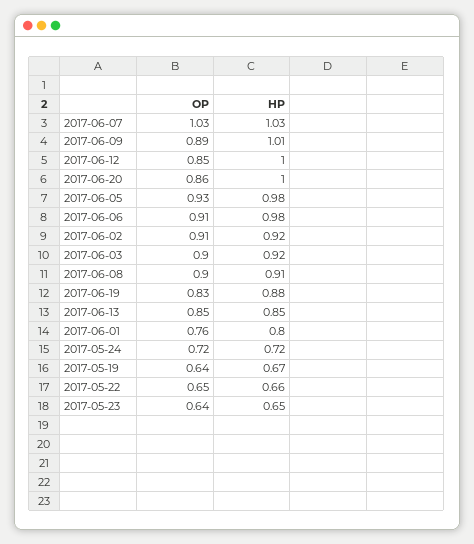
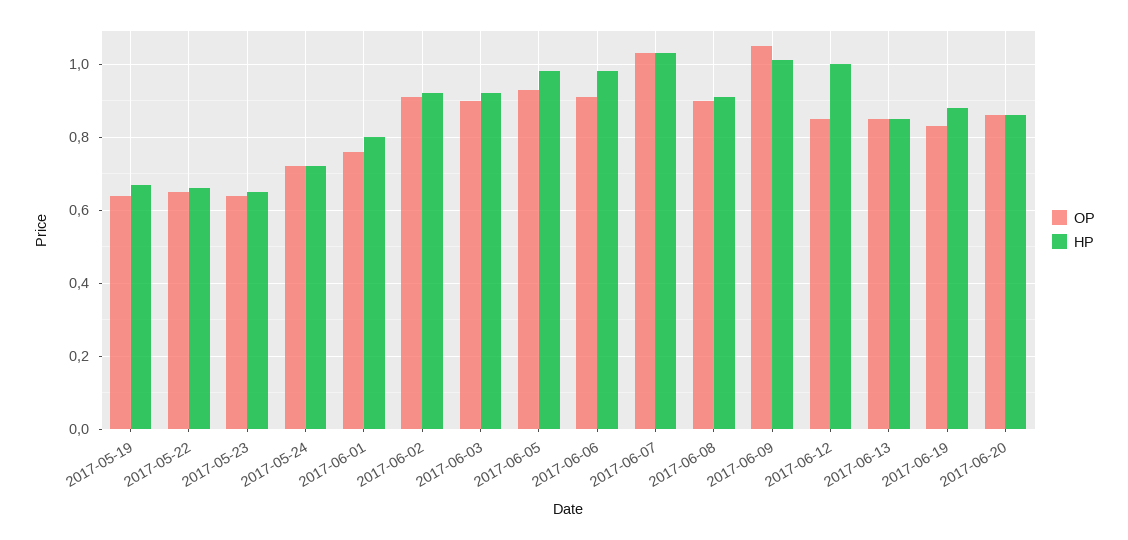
  {
    "OP": {
      "2017-06-07": 1.03,
-     "2017-06-09": 0.89,
+     "2017-06-09": 1.05,
      "2017-06-12": 0.85,
      "2017-06-20": 0.86,
      "2017-06-05": 0.93,
      "2017-06-06": 0.91,
      "2017-06-02": 0.91,
      "2017-06-03": 0.9,
      "2017-06-08": 0.9,
      "2017-06-19": 0.83,
      "2017-06-13": 0.85,
      "2017-06-01": 0.76,
      "2017-05-24": 0.72,
      "2017-05-19": 0.64,
      "2017-05-22": 0.65,
      "2017-05-23": 0.64
    },
    "HP": {
      "2017-06-07": 1.03,
      "2017-06-09": 1.01,
      "2017-06-12": 1,
-     "2017-06-20": 1,
+     "2017-06-20": 0.85,
      "2017-06-05": 0.98,
      "2017-06-06": 0.98,
      "2017-06-02": 0.92,
      "2017-06-03": 0.92,
      "2017-06-08": 0.91,
      "2017-06-19": 0.88,
      "2017-06-13": 0.85,
      "2017-06-01": 0.8,
      "2017-05-24": 0.72,
      "2017-05-19": 0.67,
      "2017-05-22": 0.66,
      "2017-05-23": 0.65
    }
  }

